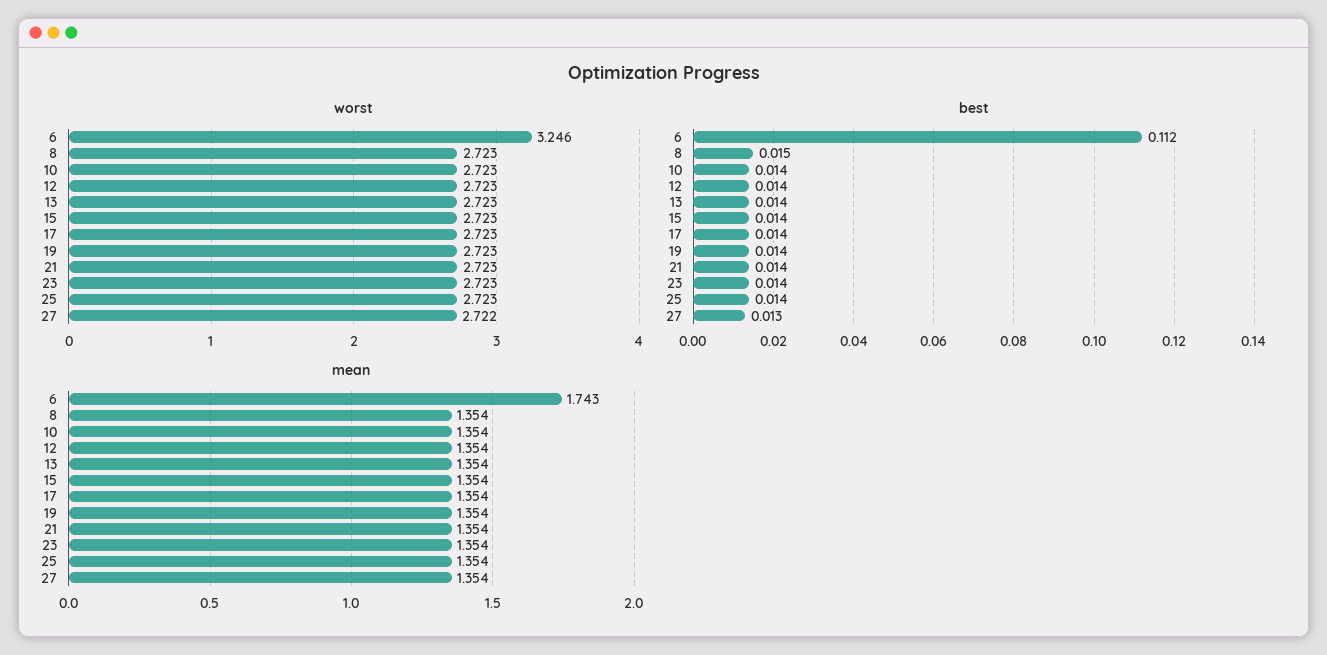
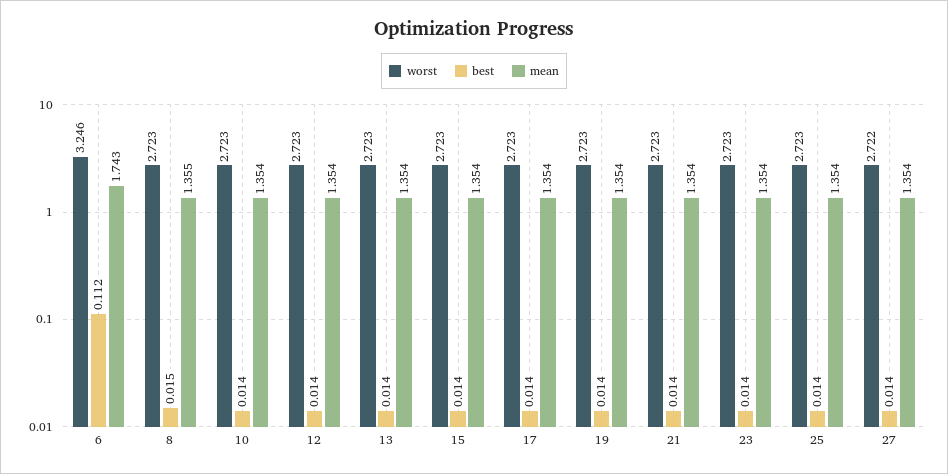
  {
    "worst": {
      "6": 3.246,
      "8": 2.723,
      "10": 2.723,
      "12": 2.723,
      "13": 2.723,
      "15": 2.723,
      "17": 2.723,
      "19": 2.723,
      "21": 2.723,
      "23": 2.723,
      "25": 2.723,
      "27": 2.722
    },
    "best": {
      "6": 0.112,
      "8": 0.015,
      "10": 0.014,
      "12": 0.014,
      "13": 0.014,
      "15": 0.014,
      "17": 0.014,
      "19": 0.014,
      "21": 0.014,
      "23": 0.014,
      "25": 0.014,
-     "27": 0.013
+     "27": 0.014
    },
    "mean": {
      "6": 1.743,
-     "8": 1.354,
+     "8": 1.355,
      "10": 1.354,
      "12": 1.354,
      "13": 1.354,
      "15": 1.354,
      "17": 1.354,
      "19": 1.354,
      "21": 1.354,
      "23": 1.354,
      "25": 1.354,
      "27": 1.354
    }
  }

